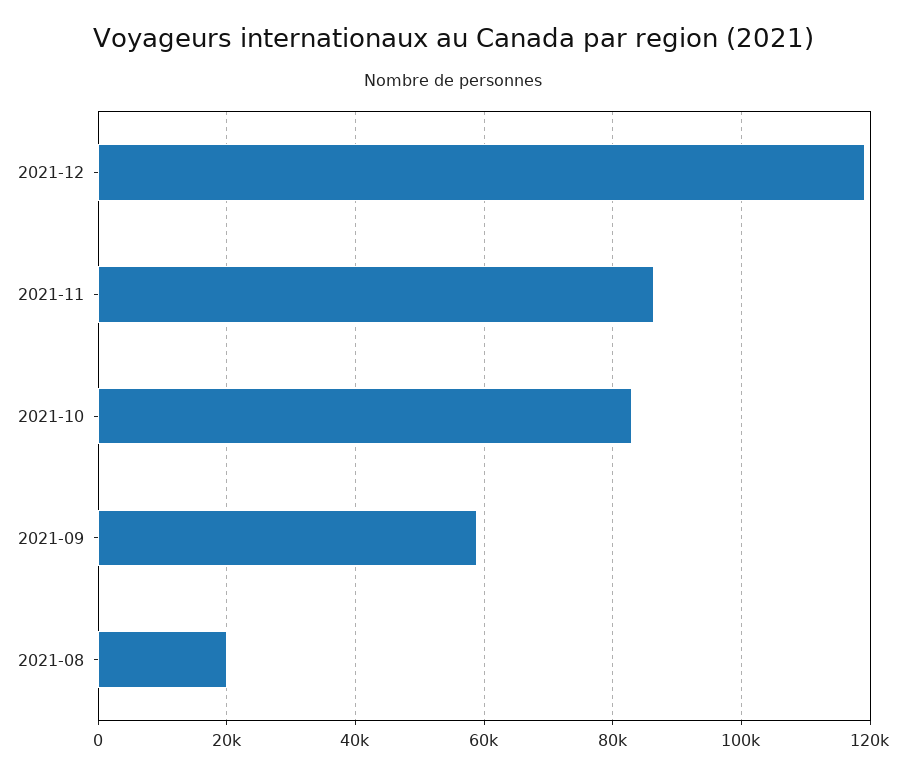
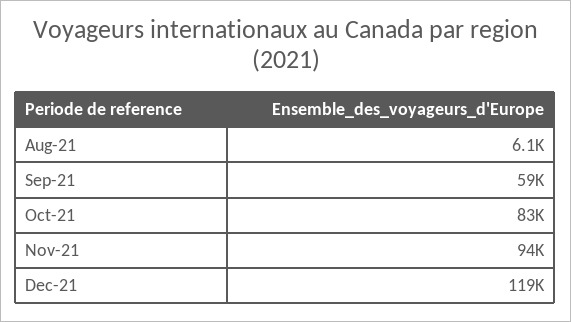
  {
    "2021-12": 119000,
-   "2021-11": 86000,
+   "2021-11": 94000,
    "2021-10": 83000,
    "2021-09": 59000,
-   "2021-08": 20000
+   "2021-08": 6100
  }

